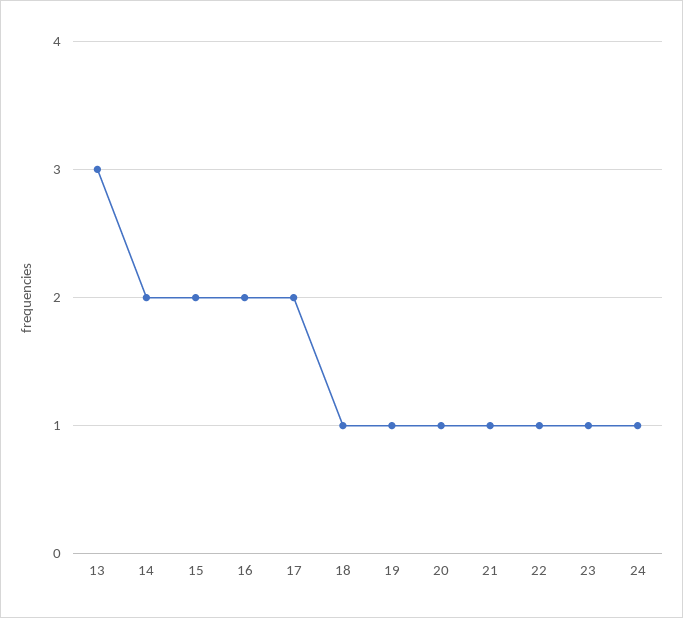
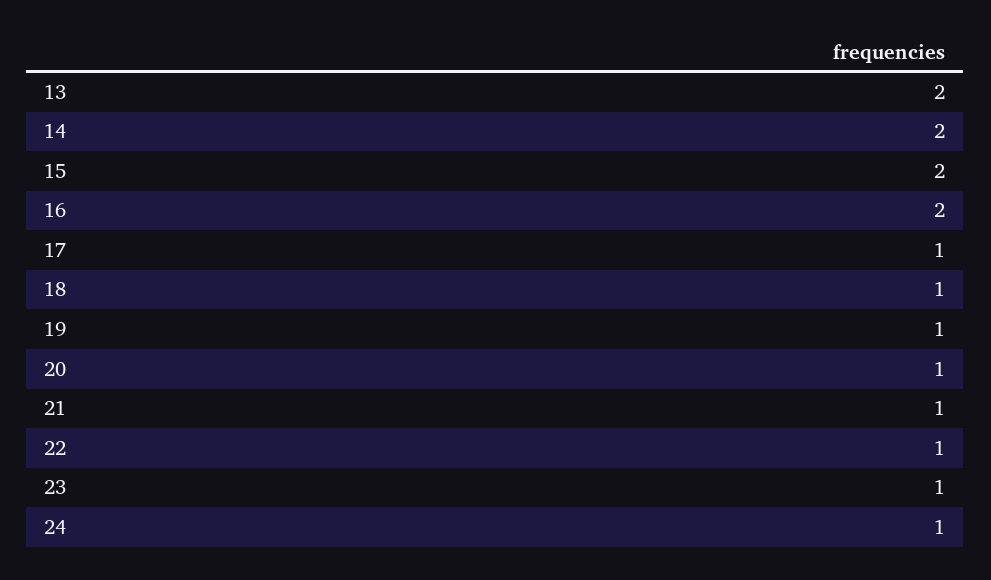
  {
-   "13": 3,
+   "13": 2,
    "14": 2,
    "15": 2,
    "16": 2,
-   "17": 2,
+   "17": 1,
    "18": 1,
    "19": 1,
    "20": 1,
    "21": 1,
    "22": 1,
    "23": 1,
    "24": 1
  }

